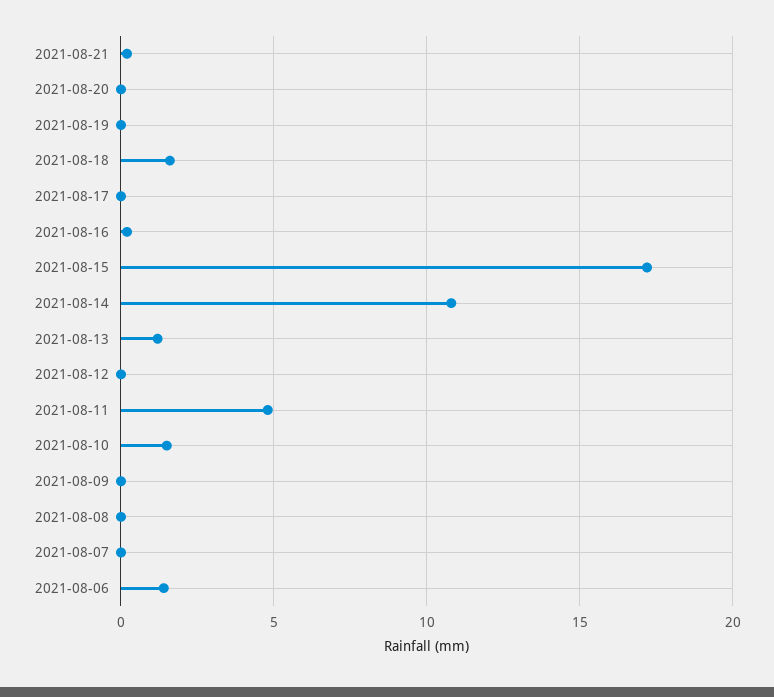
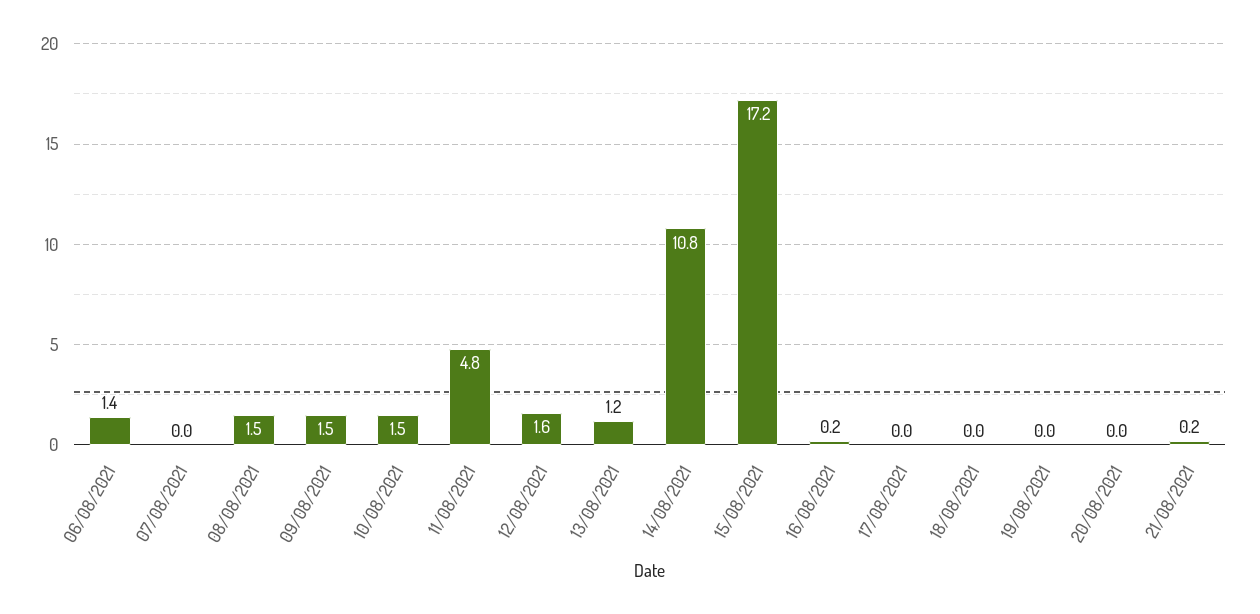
  {
    "2021-08-21": 0.2,
    "2021-08-20": 0,
    "2021-08-19": 0,
-   "2021-08-18": 1.5,
+   "2021-08-18": 0,
    "2021-08-17": 0,
    "2021-08-16": 0.2,
    "2021-08-15": 17.2,
    "2021-08-14": 10.8,
    "2021-08-13": 1.2,
-   "2021-08-12": 0,
+   "2021-08-12": 1.6,
    "2021-08-11": 4.8,
    "2021-08-10": 1.5,
-   "2021-08-09": 0,
+   "2021-08-09": 1.5,
-   "2021-08-08": 0,
+   "2021-08-08": 1.5,
    "2021-08-07": 0,
    "2021-08-06": 1.4
  }

